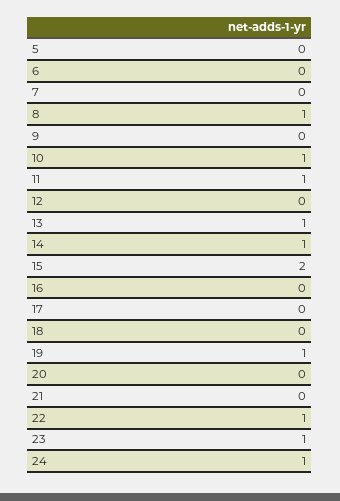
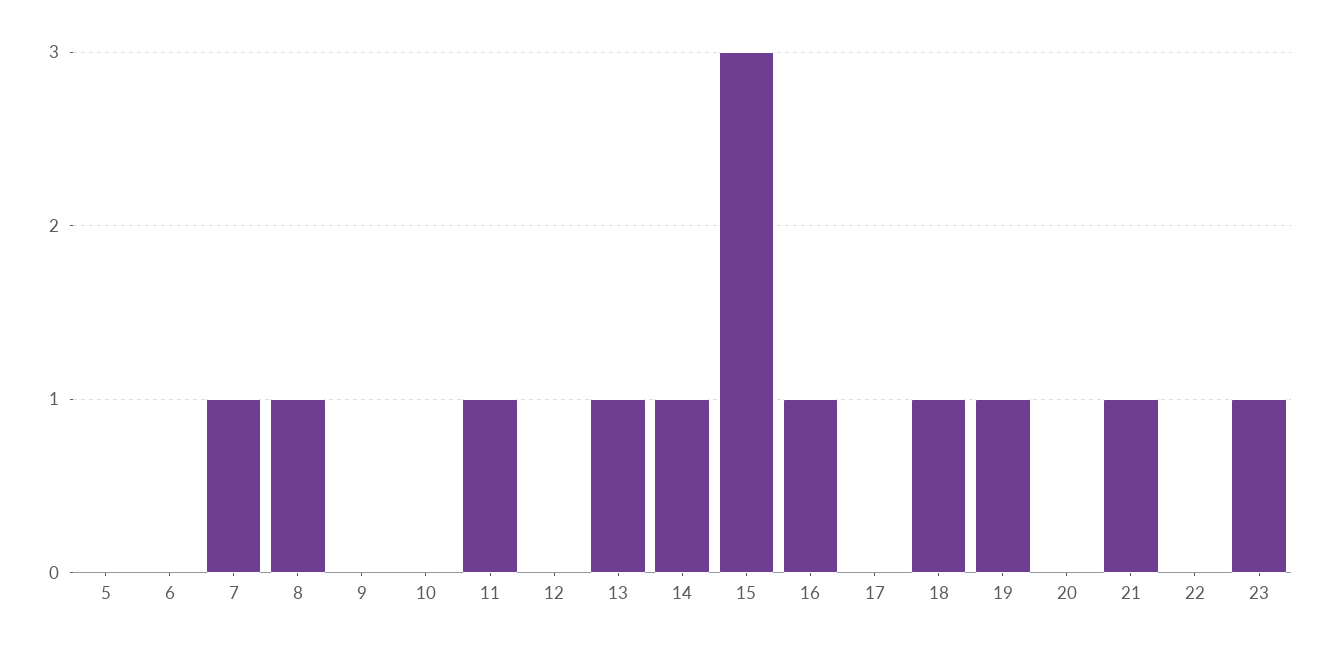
  {
    "5": 0,
    "6": 0,
-   "7": 0,
+   "7": 1,
    "8": 1,
    "9": 0,
-   "10": 1,
+   "10": 0,
    "11": 1,
    "12": 0,
    "13": 1,
    "14": 1,
-   "15": 2,
+   "15": 3,
-   "16": 0,
+   "16": 1,
    "17": 0,
-   "18": 0,
+   "18": 1,
    "19": 1,
    "20": 0,
-   "21": 0,
+   "21": 1,
-   "22": 1,
+   "22": 0,
-   "23": 1,
+   "23": 1
-   "24": 1
  }

